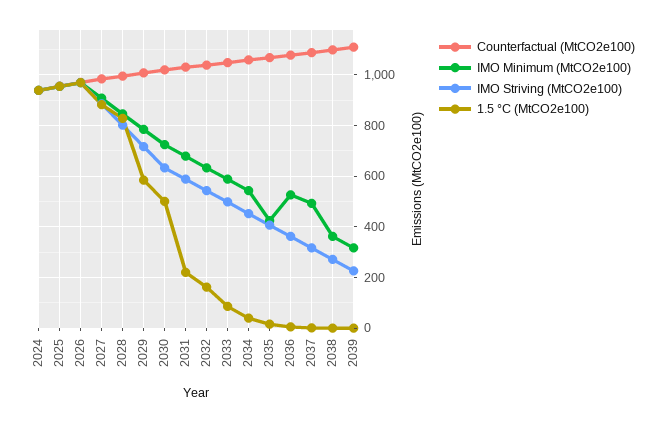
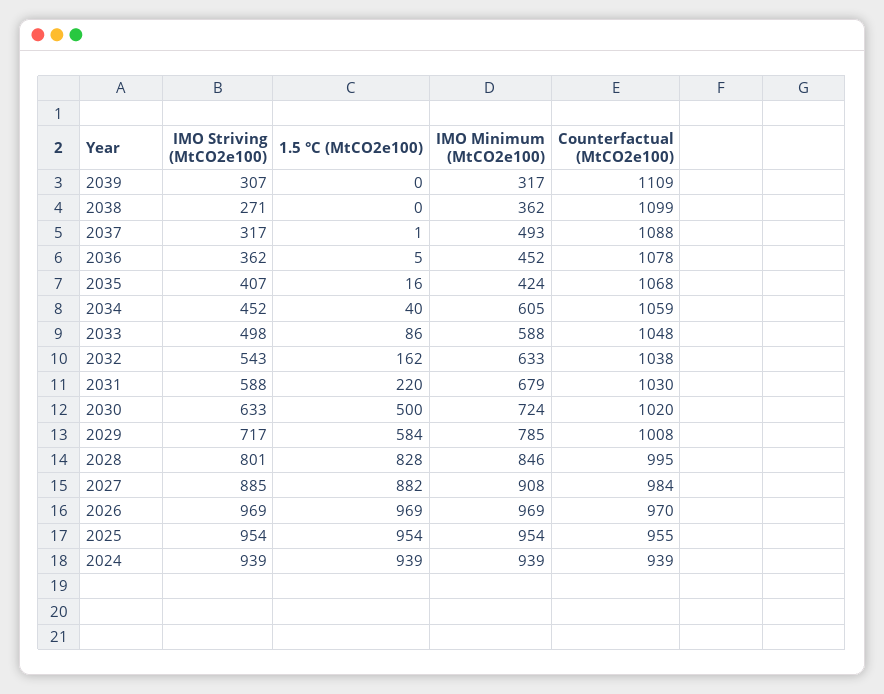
  {
    "Counterfactual (MtCO2e100)": {
      "2024": 939,
      "2025": 955,
      "2026": 970,
      "2027": 984,
      "2028": 995,
      "2029": 1008,
      "2030": 1020,
      "2031": 1030,
      "2032": 1038,
      "2033": 1048,
      "2034": 1059,
      "2035": 1068,
      "2036": 1078,
      "2037": 1088,
      "2038": 1099,
      "2039": 1109
    },
    "IMO Minimum (MtCO2e100)": {
      "2024": 939,
      "2025": 954,
      "2026": 969,
      "2027": 908,
      "2028": 846,
      "2029": 785,
      "2030": 724,
      "2031": 679,
      "2032": 633,
      "2033": 588,
-     "2034": 550,
+     "2034": 605,
      "2035": 424,
-     "2036": 525,
+     "2036": 452,
      "2037": 493,
      "2038": 362,
      "2039": 317
    },
    "IMO Striving (MtCO2e100)": {
      "2024": 939,
      "2025": 954,
      "2026": 969,
      "2027": 885,
      "2028": 801,
      "2029": 717,
      "2030": 633,
      "2031": 588,
      "2032": 543,
      "2033": 498,
      "2034": 452,
      "2035": 407,
      "2036": 362,
      "2037": 317,
      "2038": 271,
-     "2039": 225
+     "2039": 307
    },
    "1.5 °C (MtCO2e100)": {
      "2024": 939,
      "2025": 954,
      "2026": 969,
      "2027": 882,
      "2028": 828,
      "2029": 584,
      "2030": 500,
      "2031": 220,
      "2032": 162,
      "2033": 86,
      "2034": 40,
      "2035": 16,
      "2036": 5,
      "2037": 1,
      "2038": 0,
      "2039": 0
    }
  }

